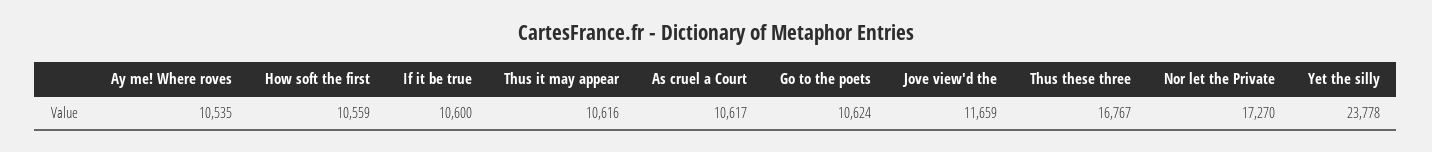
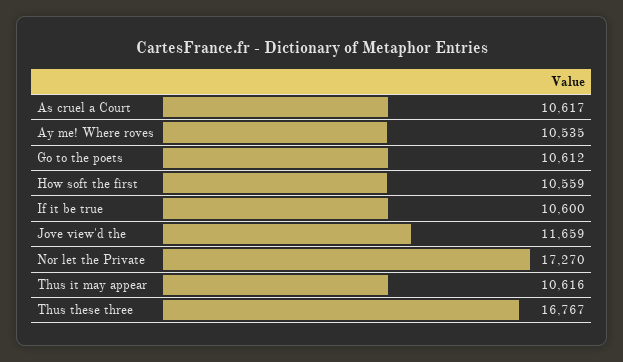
  {
    "Ay me! Where roves": 10535,
    "How soft the first": 10559,
    "If it be true": 10600,
    "Thus it may appear": 10616,
    "As cruel a Court": 10617,
-   "Go to the poets": 10624,
+   "Go to the poets": 10612,
    "Jove view'd the": 11659,
    "Thus these three": 16767,
-   "Nor let the Private": 17270,
+   "Nor let the Private": 17270
-   "Yet the silly": 23778
  }

